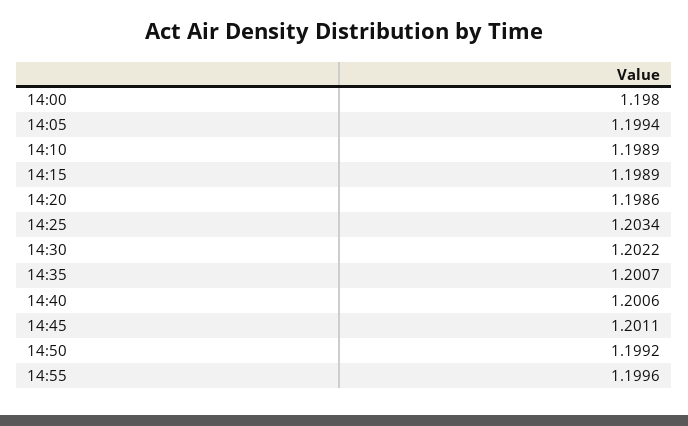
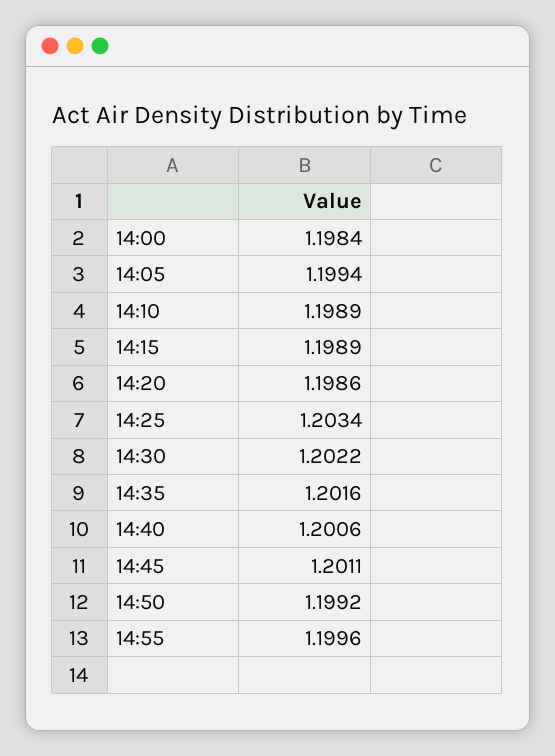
  {
-   "14:00": 1.198,
+   "14:00": 1.1984,
    "14:05": 1.1994,
    "14:10": 1.1989,
    "14:15": 1.1989,
    "14:20": 1.1986,
    "14:25": 1.2034,
    "14:30": 1.2022,
-   "14:35": 1.2007,
+   "14:35": 1.2016,
    "14:40": 1.2006,
    "14:45": 1.2011,
    "14:50": 1.1992,
    "14:55": 1.1996
  }

